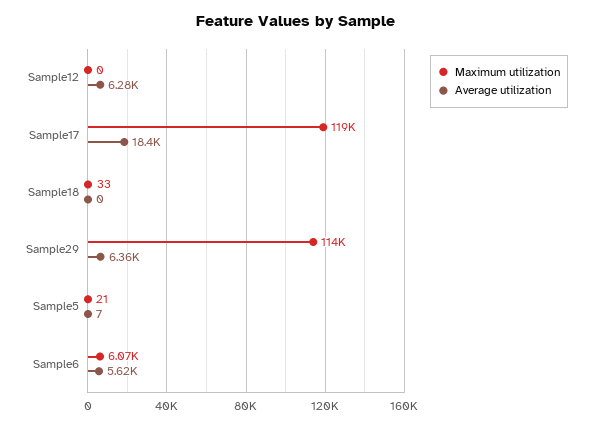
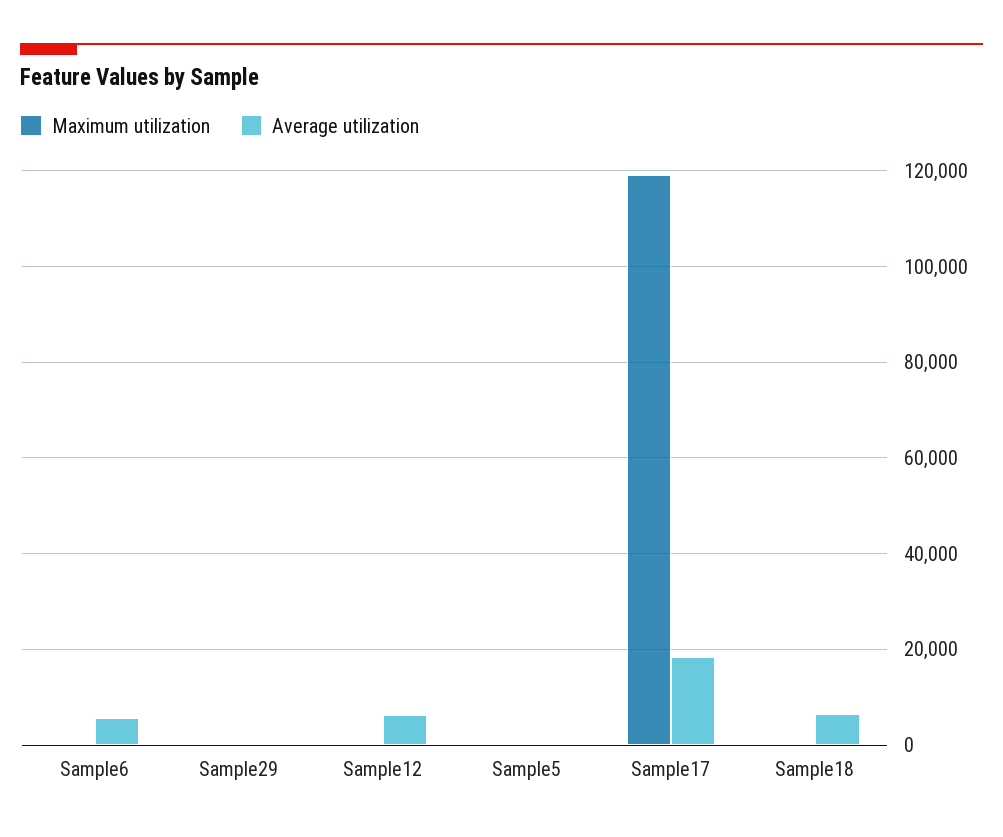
  {
    "Maximum utilization": {
      "Sample12": 0,
      "Sample17": 119000,
      "Sample18": 33,
-     "Sample29": 114000,
+     "Sample29": 0,
      "Sample5": 21,
-     "Sample6": 6070
+     "Sample6": 0
    },
    "Average utilization": {
      "Sample12": 6280,
      "Sample17": 18400,
-     "Sample18": 0,
+     "Sample18": 6000,
-     "Sample29": 6360,
+     "Sample29": 0,
      "Sample5": 7,
      "Sample6": 5620
    }
  }

